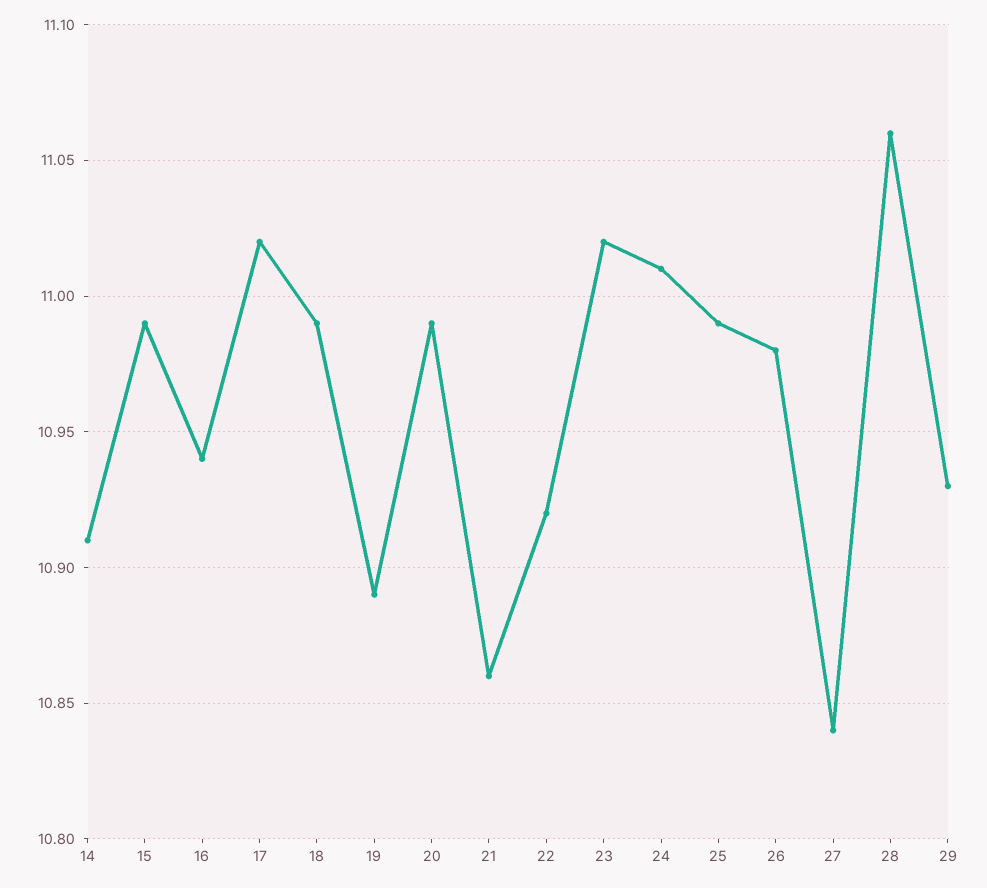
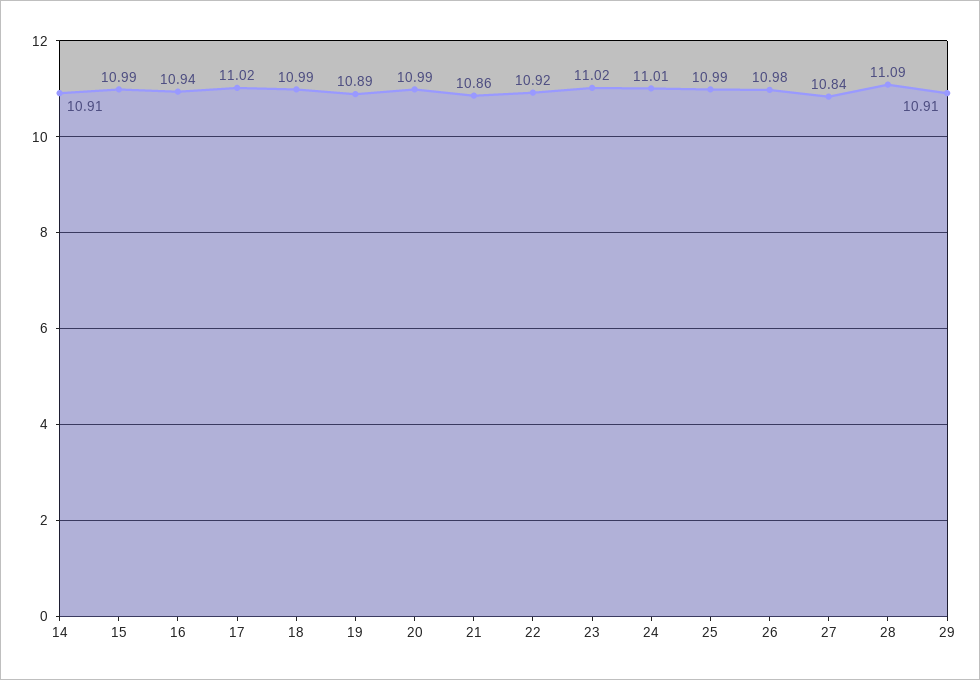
  {
    "14": 10.91,
    "15": 10.99,
    "16": 10.94,
    "17": 11.02,
    "18": 10.99,
    "19": 10.89,
    "20": 10.99,
    "21": 10.86,
    "22": 10.92,
    "23": 11.02,
    "24": 11.01,
    "25": 10.99,
    "26": 10.98,
    "27": 10.84,
-   "28": 11.06,
+   "28": 11.09,
-   "29": 10.93
+   "29": 10.91
  }

